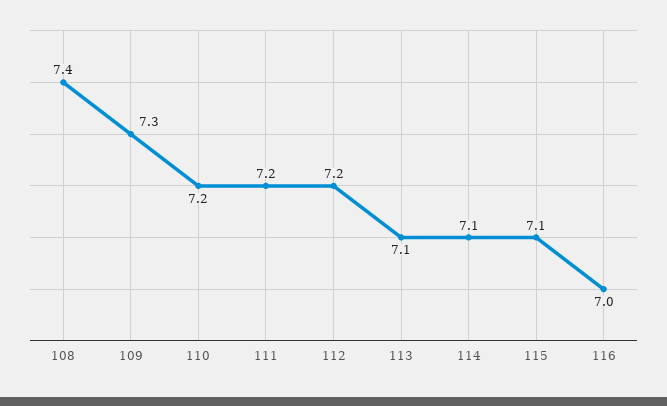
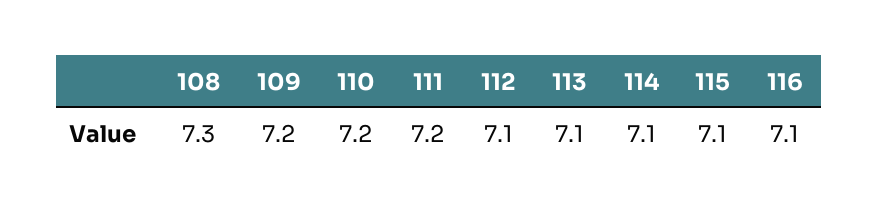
  {
-   "108": 7.4,
+   "108": 7.3,
-   "109": 7.3,
+   "109": 7.2,
    "110": 7.2,
    "111": 7.2,
-   "112": 7.2,
+   "112": 7.1,
    "113": 7.1,
    "114": 7.1,
    "115": 7.1,
-   "116": 7
+   "116": 7.1
  }

